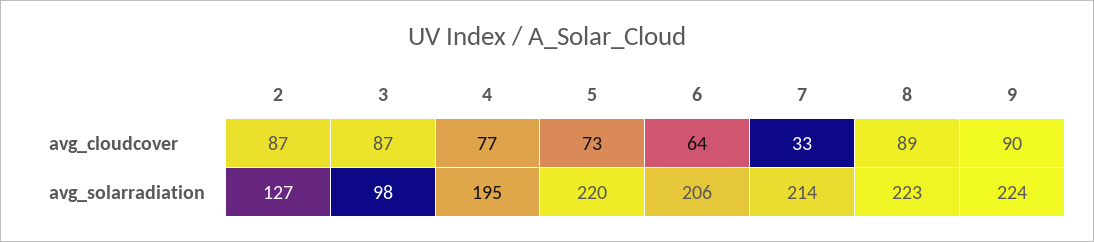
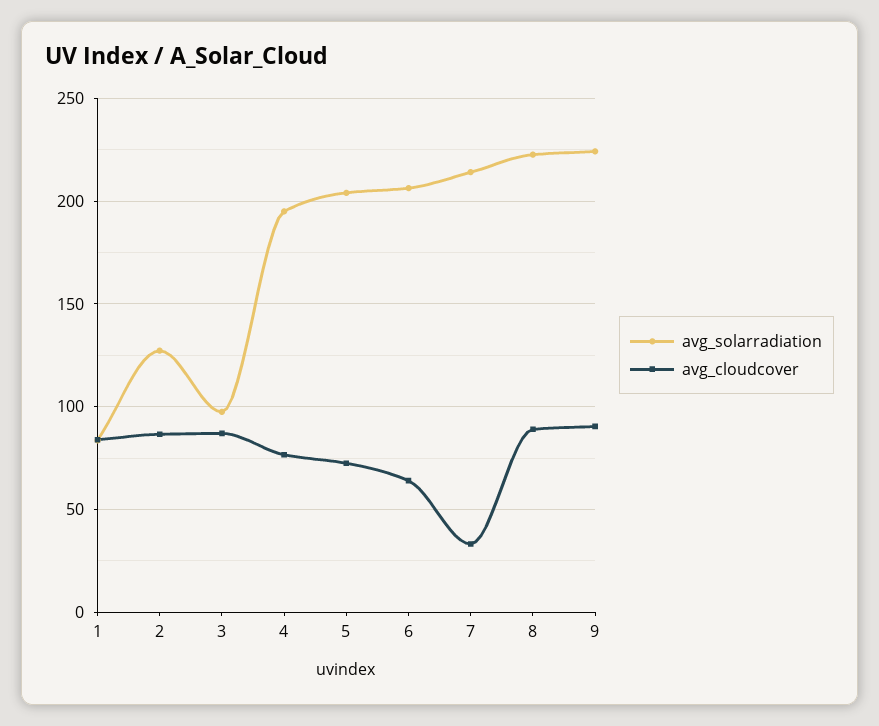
  {
    "avg_cloudcover": {
      "2": 87,
      "3": 87,
      "4": 77,
      "5": 73,
      "6": 64,
      "7": 33,
      "8": 89,
-     "9": 90
+     "9": 90,
+     "1": 85
    },
    "avg_solarradiation": {
      "2": 127,
      "3": 98,
      "4": 195,
-     "5": 220,
+     "5": 205,
      "6": 206,
      "7": 214,
      "8": 223,
-     "9": 224
+     "9": 224,
+     "1": 85
    }
  }

